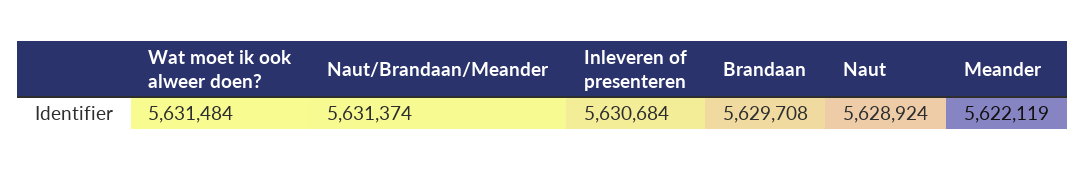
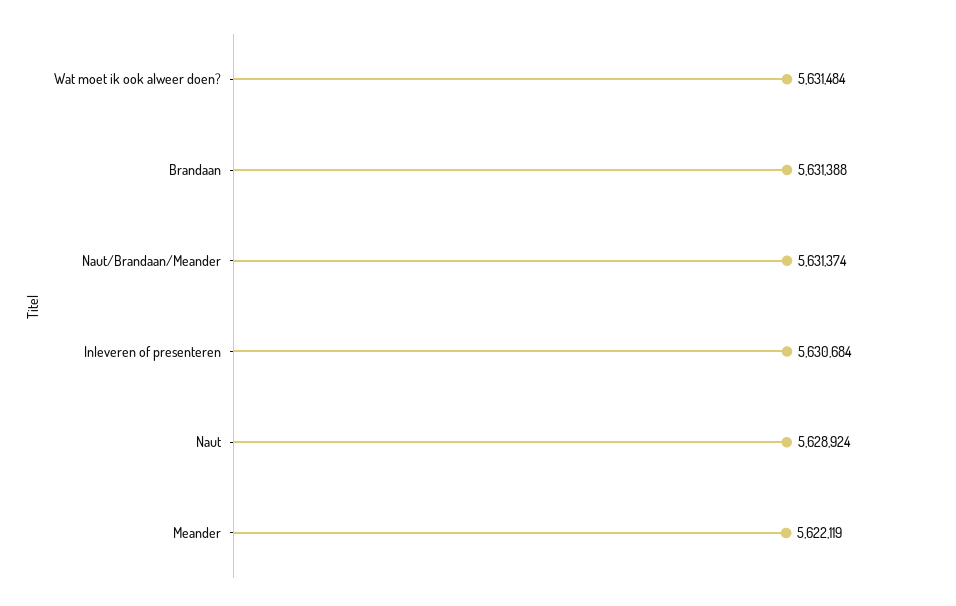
  {
    "Wat moet ik ook alweer doen?": 5631484,
    "Naut/Brandaan/Meander": 5631374,
    "Inleveren of presenteren": 5630684,
-   "Brandaan": 5629708,
+   "Brandaan": 5631388,
    "Naut": 5628924,
    "Meander": 5622119
  }

